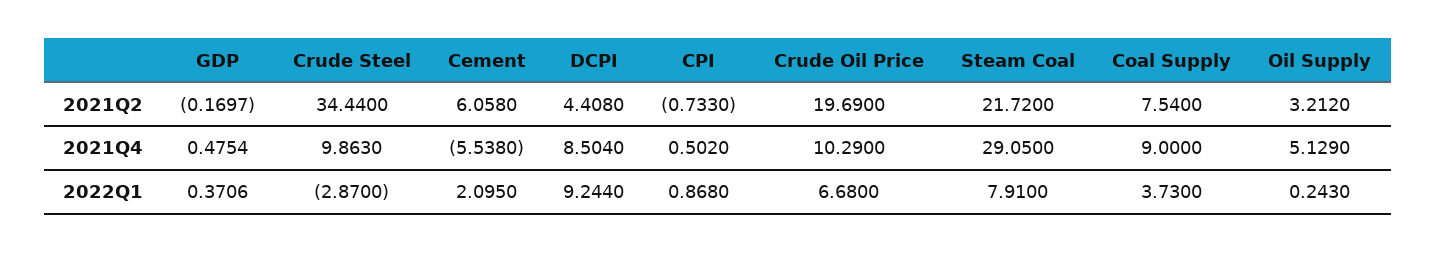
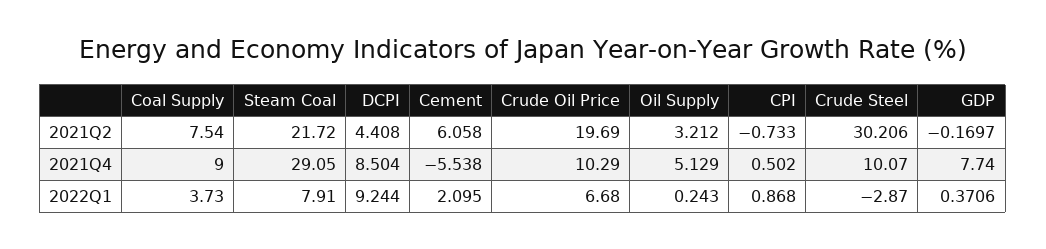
  {
    "GDP": {
      "2021Q2": -0.1697,
-     "2021Q4": 0.4754,
+     "2021Q4": 7.74,
      "2022Q1": 0.3706
    },
    "Crude Steel": {
-     "2021Q2": 34.44,
+     "2021Q2": 30.206,
-     "2021Q4": 9.863,
+     "2021Q4": 10.07,
      "2022Q1": -2.87
    },
    "Cement": {
      "2021Q2": 6.058,
      "2021Q4": -5.538,
      "2022Q1": 2.095
    },
    "DCPI": {
      "2021Q2": 4.408,
      "2021Q4": 8.504,
      "2022Q1": 9.244
    },
    "CPI": {
      "2021Q2": -0.733,
      "2021Q4": 0.502,
      "2022Q1": 0.868
    },
    "Crude Oil Price": {
      "2021Q2": 19.69,
      "2021Q4": 10.29,
      "2022Q1": 6.68
    },
    "Steam Coal": {
      "2021Q2": 21.72,
      "2021Q4": 29.05,
      "2022Q1": 7.91
    },
    "Coal Supply": {
      "2021Q2": 7.54,
      "2021Q4": 9,
      "2022Q1": 3.73
    },
    "Oil Supply": {
      "2021Q2": 3.212,
      "2021Q4": 5.129,
      "2022Q1": 0.243
    }
  }

